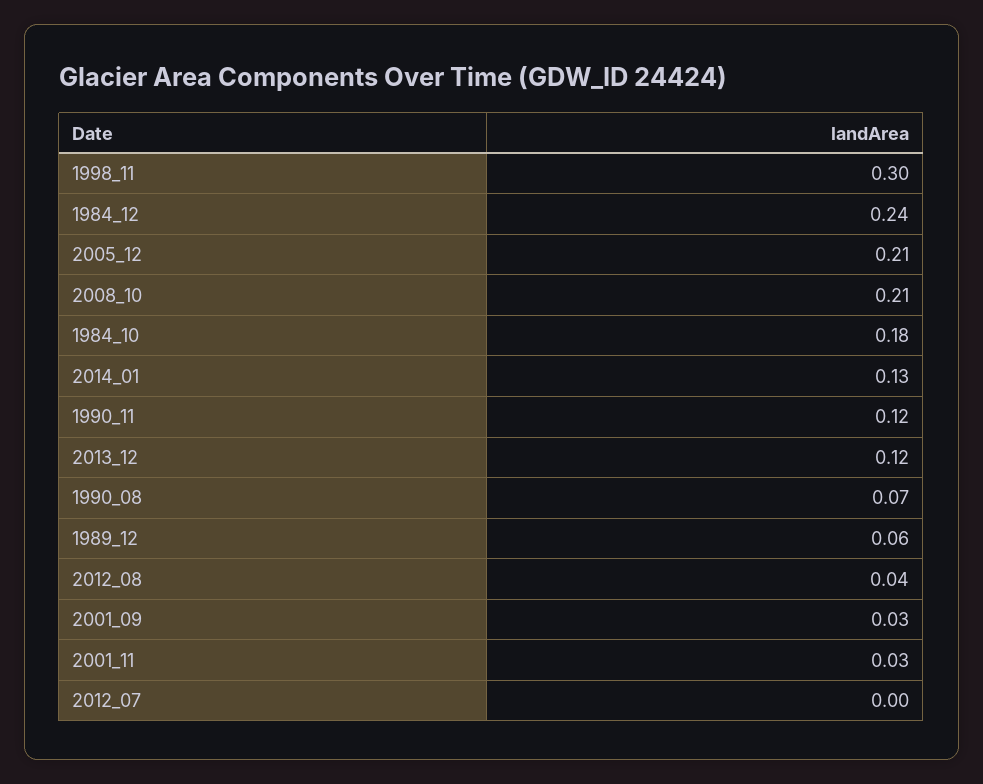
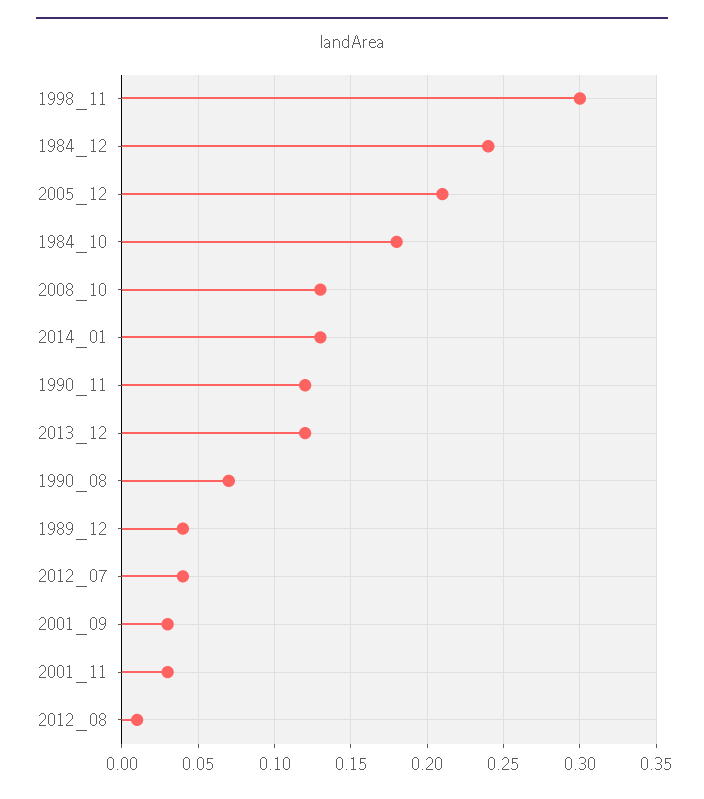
  {
    "1998_11": 0.3,
    "1984_12": 0.24,
    "2005_12": 0.21,
-   "2008_10": 0.21,
+   "2008_10": 0.13,
    "1984_10": 0.18,
    "2014_01": 0.13,
    "1990_11": 0.12,
    "2013_12": 0.12,
    "1990_08": 0.07,
-   "1989_12": 0.06,
+   "1989_12": 0.04,
-   "2012_08": 0.04,
+   "2012_08": 0.01,
    "2001_09": 0.03,
    "2001_11": 0.03,
-   "2012_07": 0
+   "2012_07": 0.04
  }

